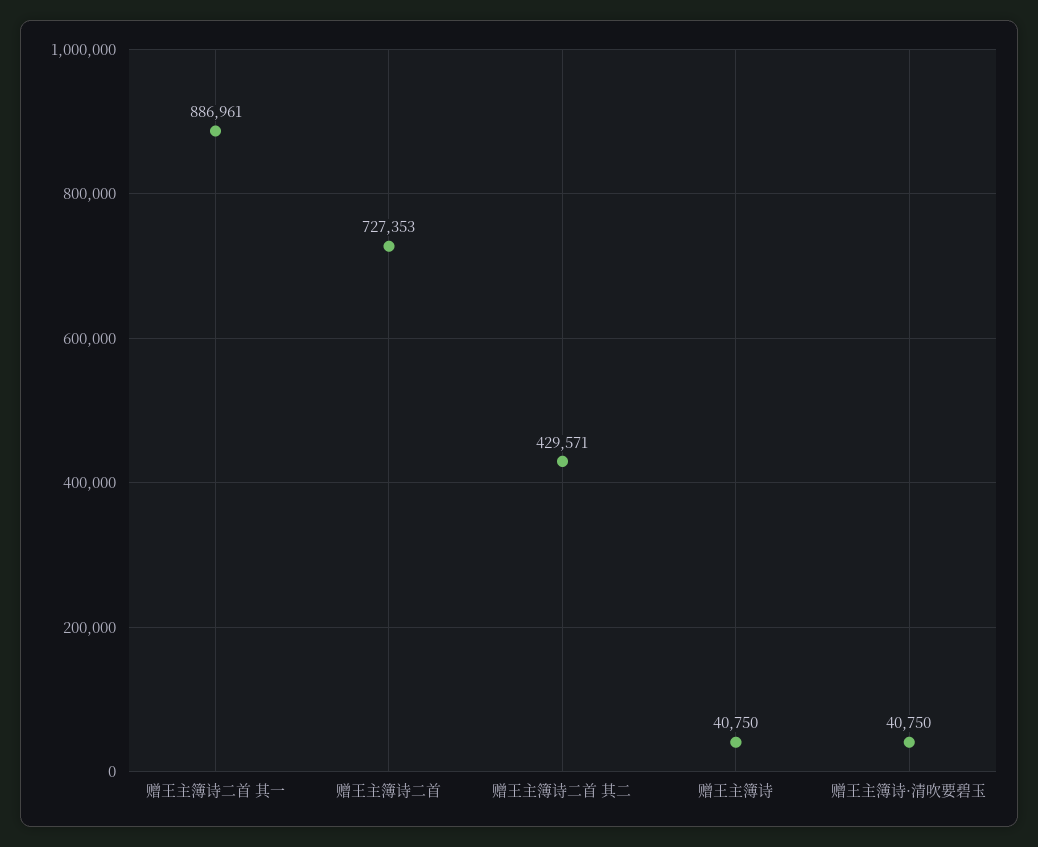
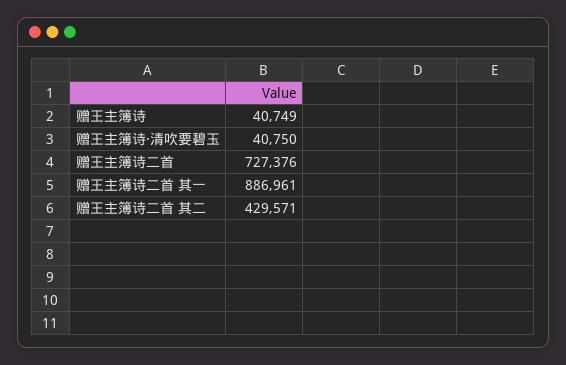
  {
    "赠王主簿诗二首 其一": 886961,
-   "赠王主簿诗二首": 727353,
+   "赠王主簿诗二首": 727376,
    "赠王主簿诗二首 其二": 429571,
-   "赠王主簿诗": 40750,
+   "赠王主簿诗": 40749,
    "赠王主簿诗·清吹要碧玉": 40750
  }

